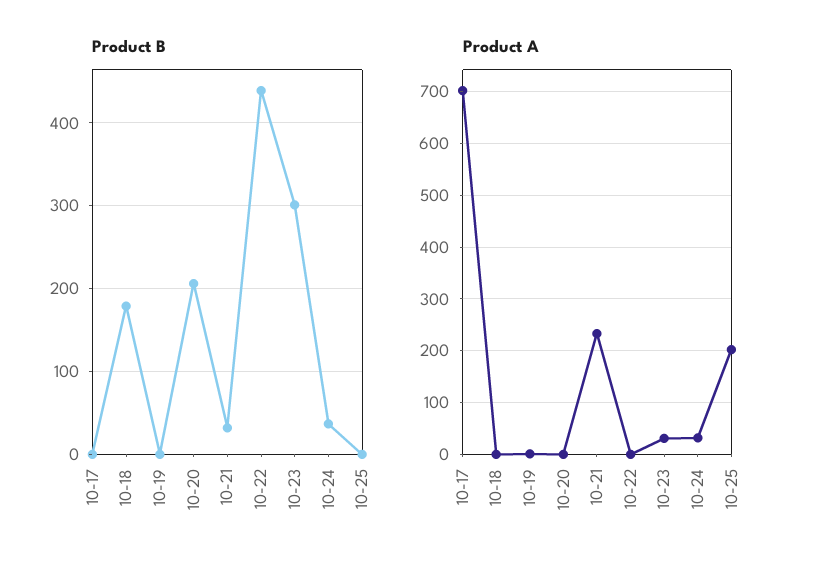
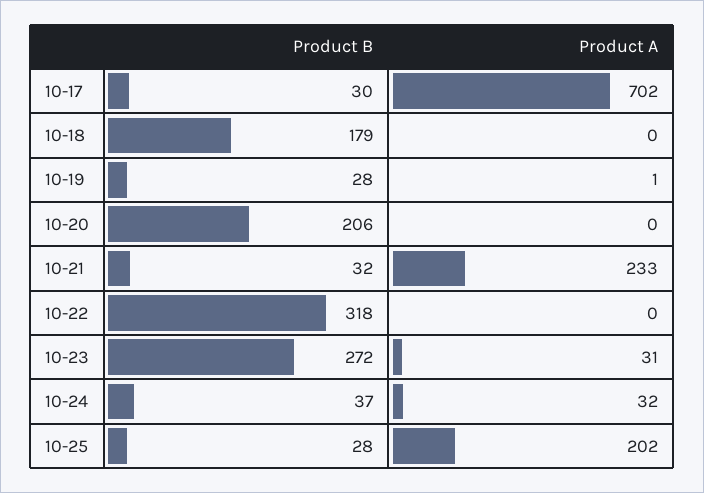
  {
    "Product B": {
-     "10-17": 0,
+     "10-17": 30,
      "10-18": 179,
-     "10-19": 0,
+     "10-19": 28,
      "10-20": 206,
      "10-21": 32,
-     "10-22": 440,
+     "10-22": 318,
-     "10-23": 300,
+     "10-23": 272,
      "10-24": 37,
-     "10-25": 0
+     "10-25": 28
    },
    "Product A": {
      "10-17": 702,
      "10-18": 0,
      "10-19": 1,
      "10-20": 0,
      "10-21": 233,
      "10-22": 0,
      "10-23": 31,
      "10-24": 32,
      "10-25": 202
    }
  }

